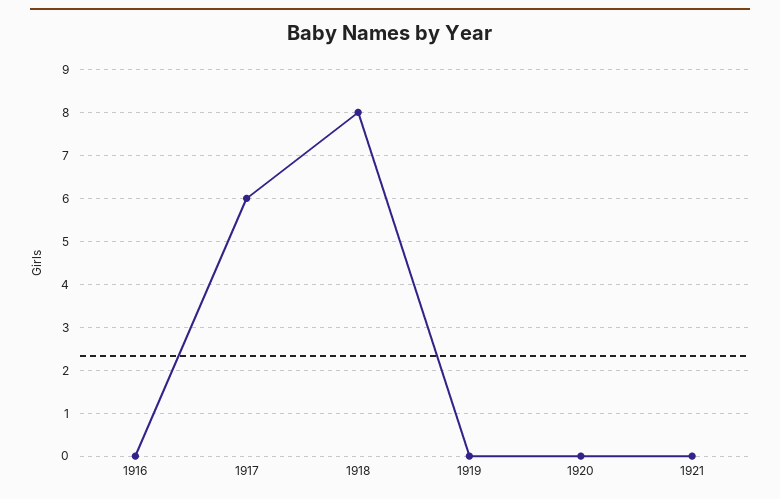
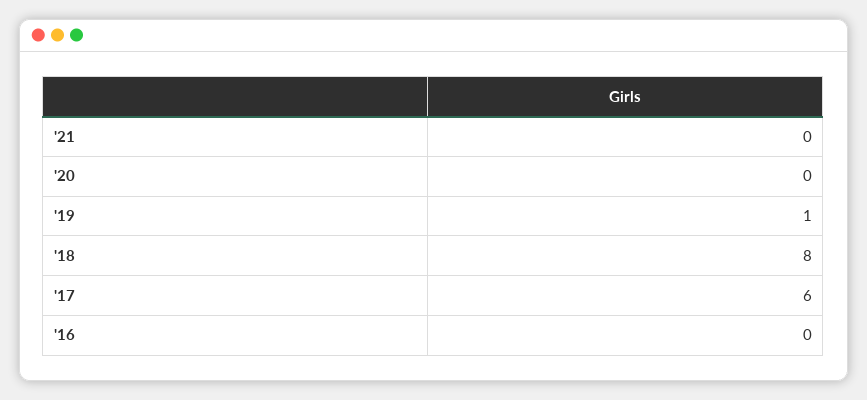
  {
    "1916": 0,
    "1917": 6,
    "1918": 8,
-   "1919": 0,
+   "1919": 1,
    "1920": 0,
    "1921": 0
  }

